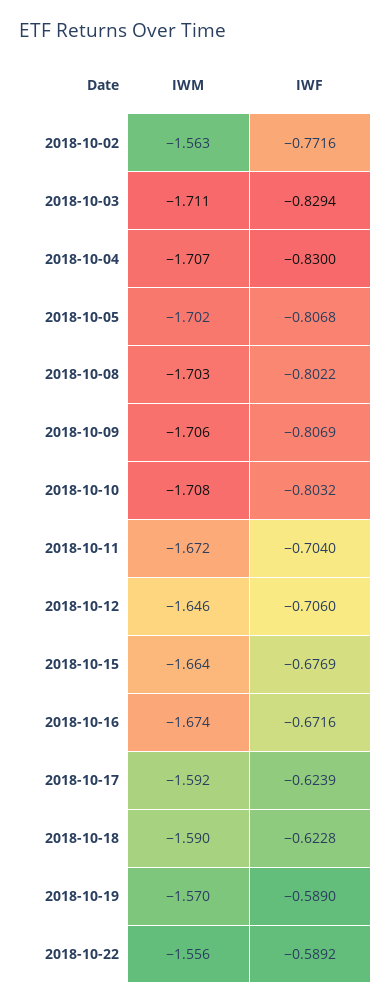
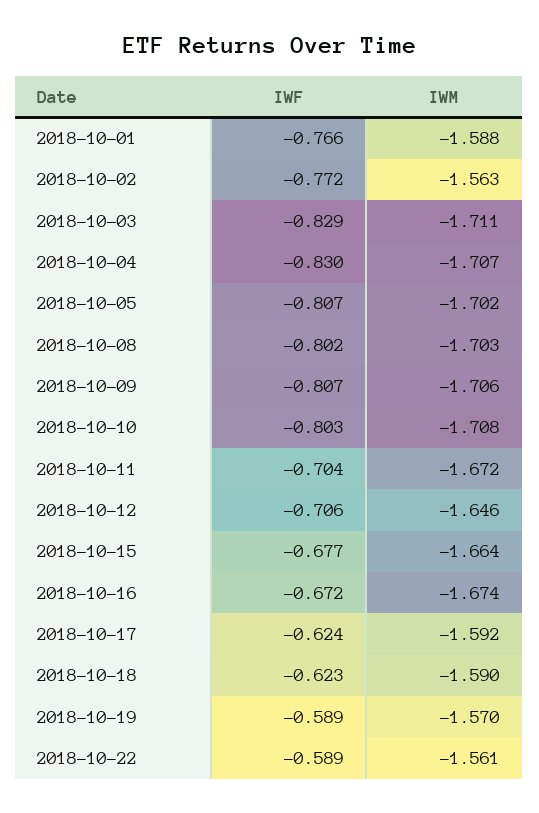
  {
    "IWM": {
      "2018-10-02": -1.563,
      "2018-10-03": -1.711,
      "2018-10-04": -1.707,
      "2018-10-05": -1.702,
      "2018-10-08": -1.703,
      "2018-10-09": -1.706,
      "2018-10-10": -1.708,
      "2018-10-11": -1.672,
      "2018-10-12": -1.646,
      "2018-10-15": -1.664,
      "2018-10-16": -1.674,
      "2018-10-17": -1.592,
      "2018-10-18": -1.59,
      "2018-10-19": -1.57,
-     "2018-10-22": -1.556
+     "2018-10-22": -1.561,
+     "2018-10-01": -1.588
    },
    "IWF": {
      "2018-10-02": -0.7716,
      "2018-10-03": -0.8294,
      "2018-10-04": -0.83,
      "2018-10-05": -0.8068,
      "2018-10-08": -0.8022,
      "2018-10-09": -0.8069,
      "2018-10-10": -0.8032,
      "2018-10-11": -0.704,
      "2018-10-12": -0.706,
      "2018-10-15": -0.6769,
      "2018-10-16": -0.6716,
      "2018-10-17": -0.6239,
      "2018-10-18": -0.6228,
      "2018-10-19": -0.589,
-     "2018-10-22": -0.5892
+     "2018-10-22": -0.5892,
+     "2018-10-01": -0.766
    }
  }

